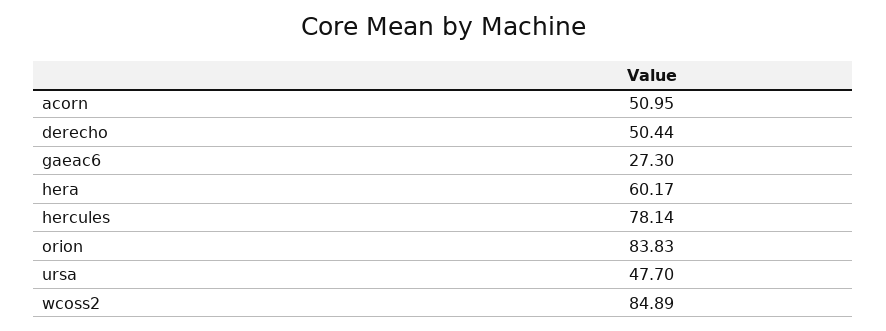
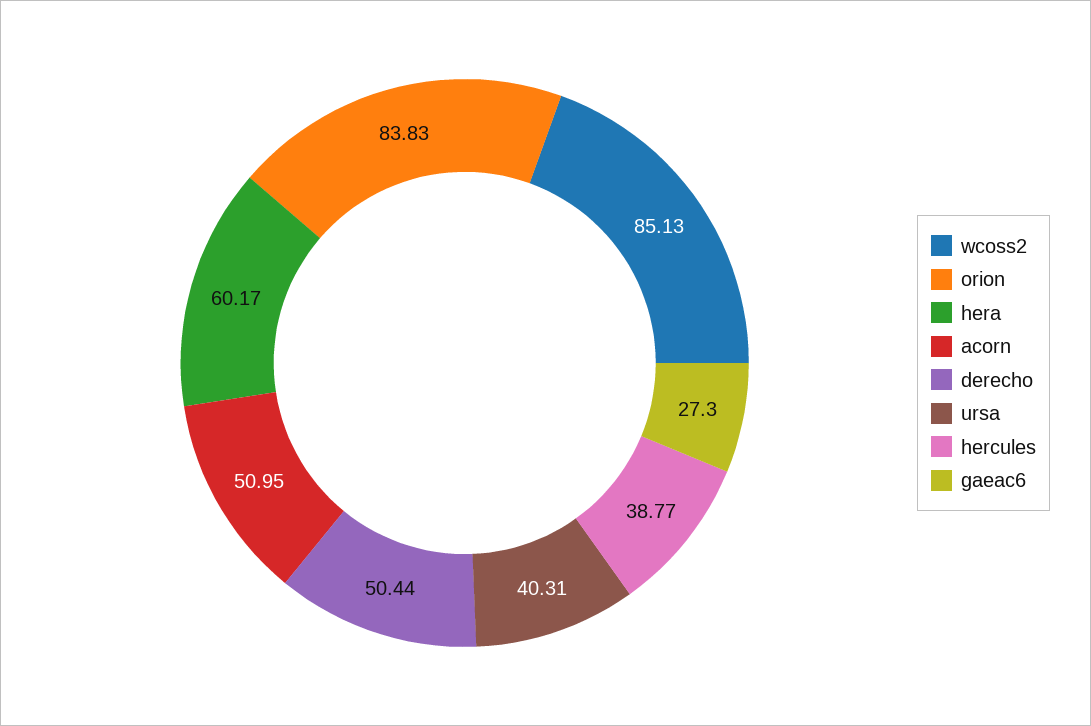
  {
    "acorn": 50.95,
    "derecho": 50.44,
    "gaeac6": 27.3,
    "hera": 60.17,
-   "hercules": 78.14,
+   "hercules": 38.77,
    "orion": 83.83,
-   "ursa": 47.7,
+   "ursa": 40.31,
-   "wcoss2": 84.89
+   "wcoss2": 85.13
  }

